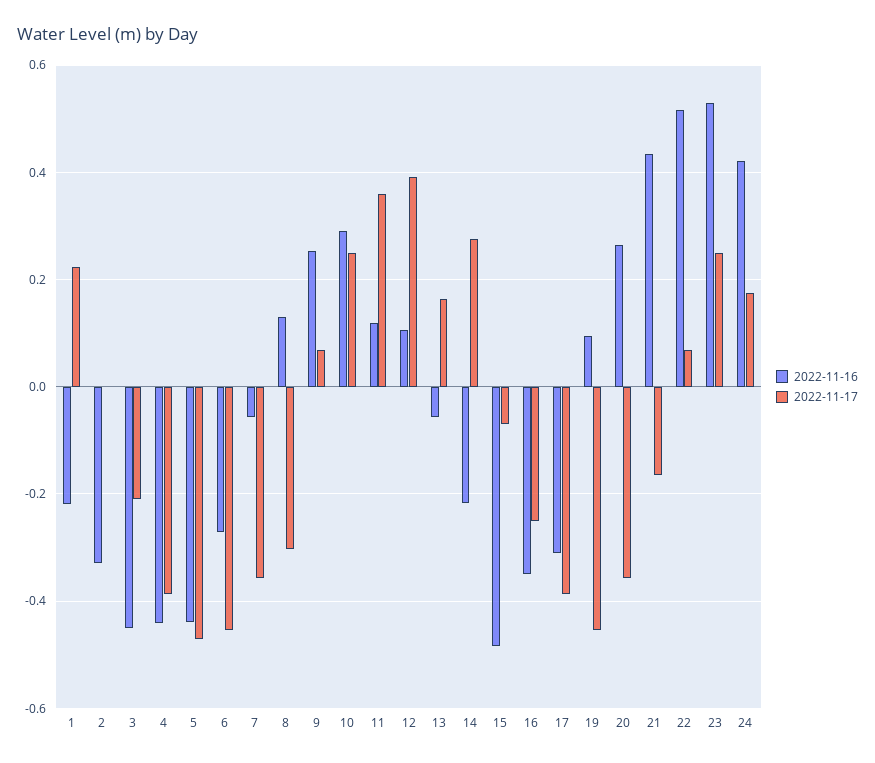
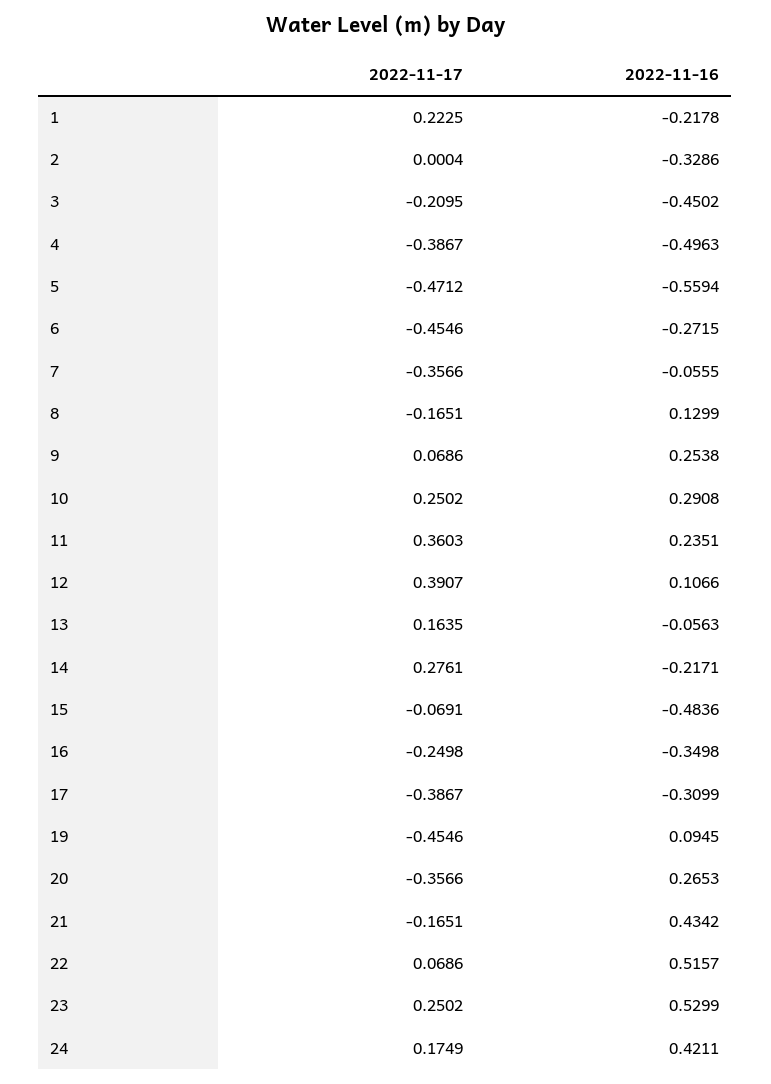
  {
    "2022-11-16": {
      "1": -0.2178,
      "2": -0.3286,
      "3": -0.4502,
-     "4": -0.44,
+     "4": -0.4963,
-     "5": -0.44,
+     "5": -0.5594,
      "6": -0.2715,
      "7": -0.0555,
      "8": 0.1299,
      "9": 0.2538,
      "10": 0.2908,
-     "11": 0.12,
+     "11": 0.2351,
      "12": 0.1066,
      "13": -0.0563,
      "14": -0.2171,
      "15": -0.4836,
      "16": -0.3498,
      "17": -0.3099,
      "19": 0.0945,
      "20": 0.2653,
      "21": 0.4342,
      "22": 0.5157,
      "23": 0.5299,
      "24": 0.4211
    },
    "2022-11-17": {
      "1": 0.2225,
      "2": 0.0004,
      "3": -0.2095,
      "4": -0.3867,
      "5": -0.4712,
      "6": -0.4546,
      "7": -0.3566,
-     "8": -0.3,
+     "8": -0.1651,
      "9": 0.0686,
      "10": 0.2502,
      "11": 0.3603,
      "12": 0.3907,
      "13": 0.1635,
      "14": 0.2761,
      "15": -0.0691,
      "16": -0.2498,
      "17": -0.3867,
      "19": -0.4546,
      "20": -0.3566,
      "21": -0.1651,
      "22": 0.0686,
      "23": 0.2502,
      "24": 0.1749
    }
  }

